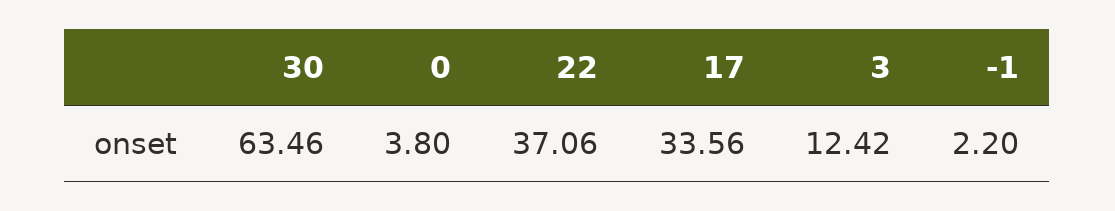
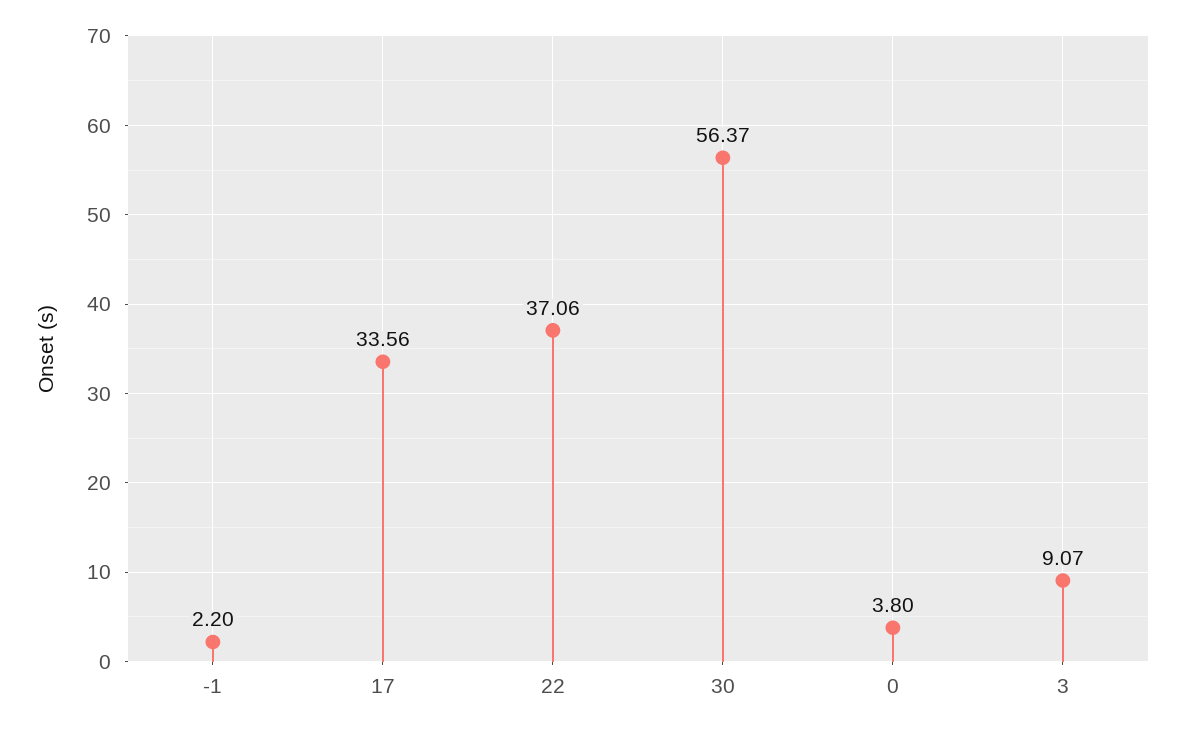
  {
-   "30": 63.46,
+   "30": 56.37,
    "0": 3.8,
    "22": 37.06,
    "17": 33.56,
-   "3": 12.42,
+   "3": 9.07,
    "-1": 2.2
  }

